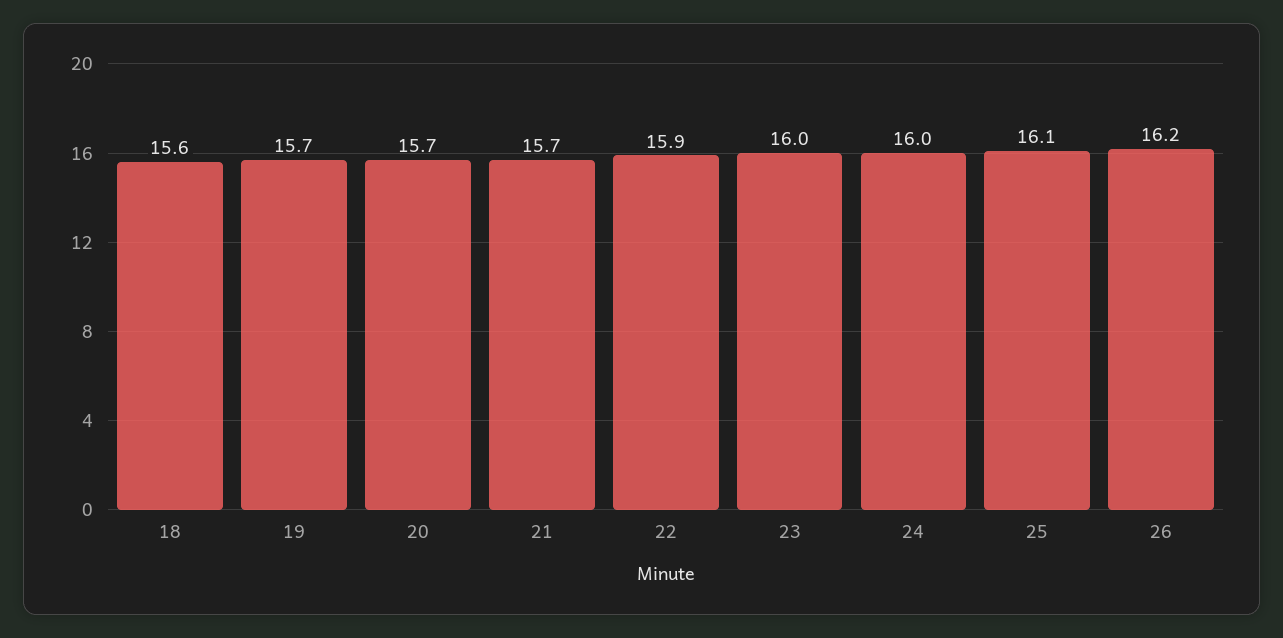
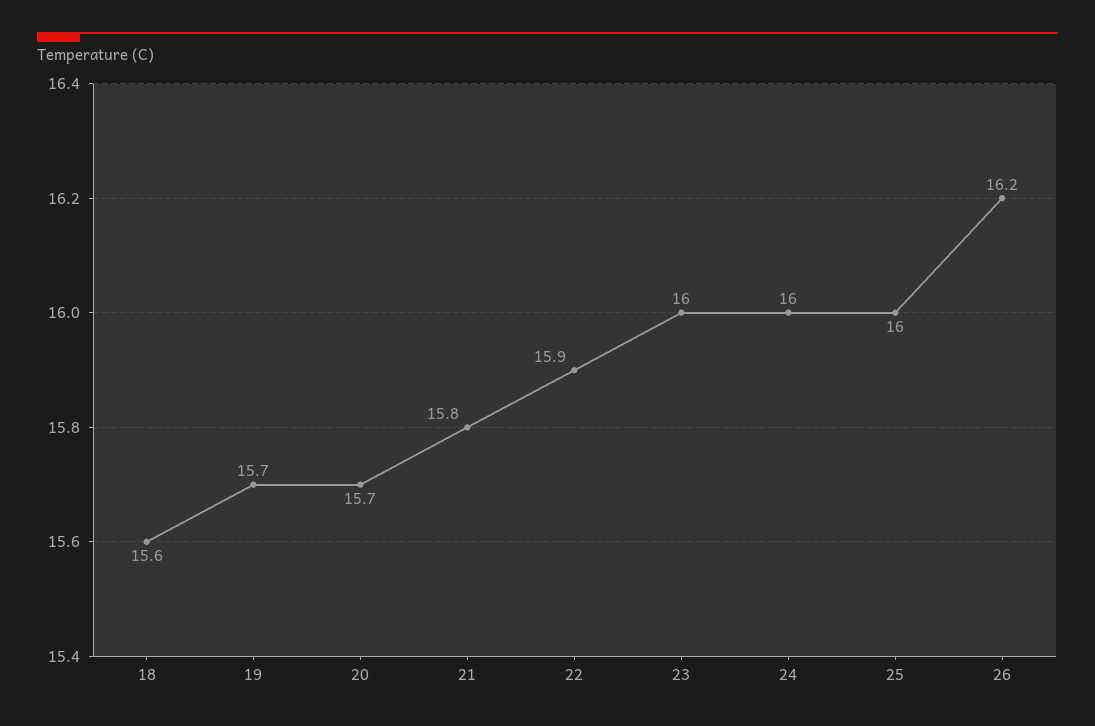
  {
    "18": 15.6,
    "19": 15.7,
    "20": 15.7,
-   "21": 15.7,
+   "21": 15.8,
    "22": 15.9,
    "23": 16,
    "24": 16,
-   "25": 16.1,
+   "25": 16,
    "26": 16.2
  }

